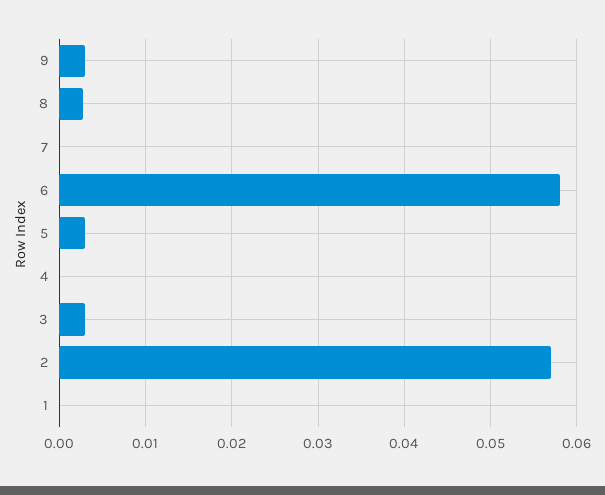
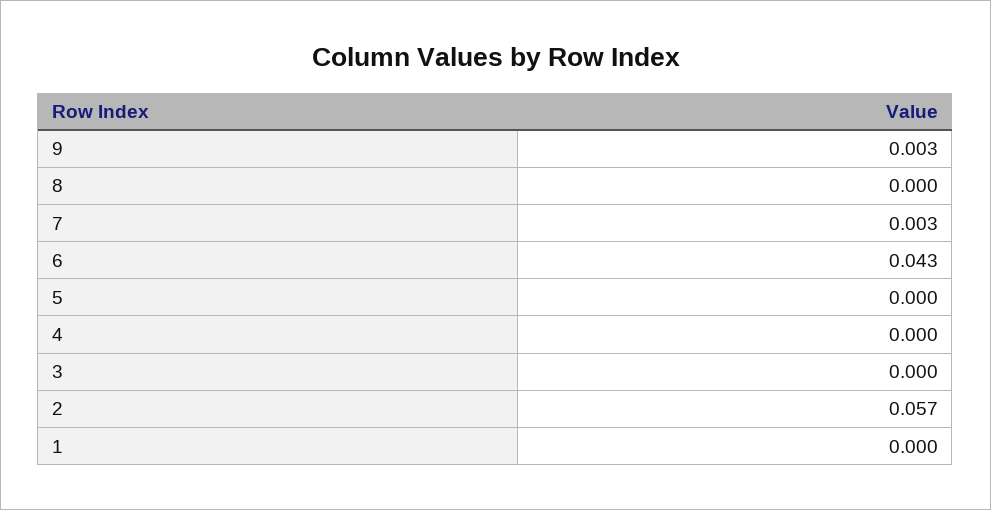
  {
    "9": 0.003,
-   "8": 0.003,
+   "8": 0,
-   "7": 0,
+   "7": 0.003,
-   "6": 0.058,
+   "6": 0.043,
-   "5": 0.003,
+   "5": 0,
    "4": 0,
-   "3": 0.003,
+   "3": 0,
    "2": 0.057,
    "1": 0
  }

